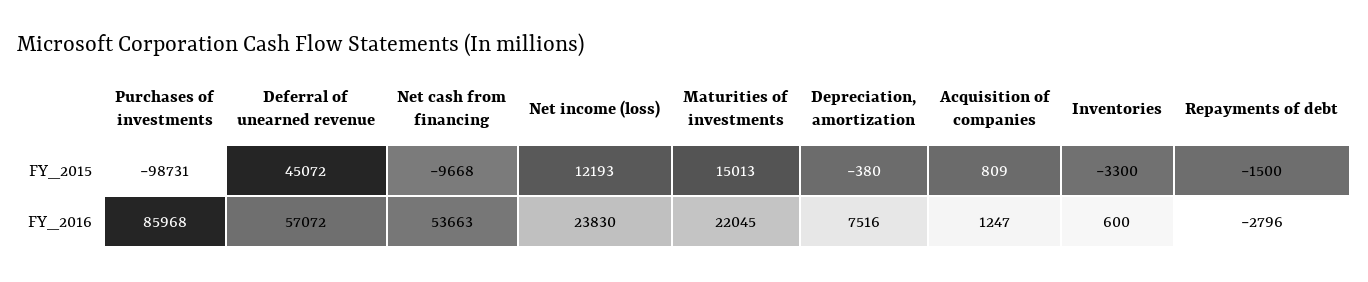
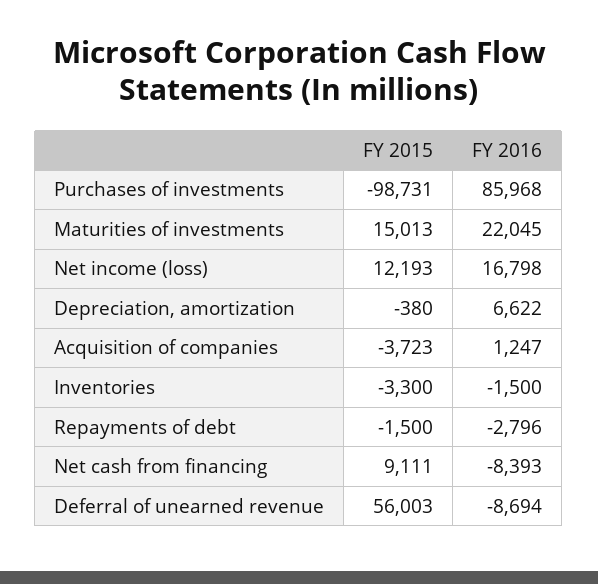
  {
    "Purchases of investments": {
      "FY_2015": -98731,
      "FY_2016": 85968
    },
    "Deferral of unearned revenue": {
-     "FY_2015": 45072,
+     "FY_2015": 56003,
-     "FY_2016": 57072
+     "FY_2016": -8694
    },
    "Net cash from financing": {
-     "FY_2015": -9668,
+     "FY_2015": 9111,
-     "FY_2016": 53663
+     "FY_2016": -8393
    },
    "Net income (loss)": {
      "FY_2015": 12193,
-     "FY_2016": 23830
+     "FY_2016": 16798
    },
    "Maturities of investments": {
      "FY_2015": 15013,
      "FY_2016": 22045
    },
    "Depreciation, amortization": {
      "FY_2015": -380,
-     "FY_2016": 7516
+     "FY_2016": 6622
    },
    "Acquisition of companies": {
-     "FY_2015": 809,
+     "FY_2015": -3723,
      "FY_2016": 1247
    },
    "Inventories": {
      "FY_2015": -3300,
-     "FY_2016": 600
+     "FY_2016": -1500
    },
    "Repayments of debt": {
      "FY_2015": -1500,
      "FY_2016": -2796
    }
  }

